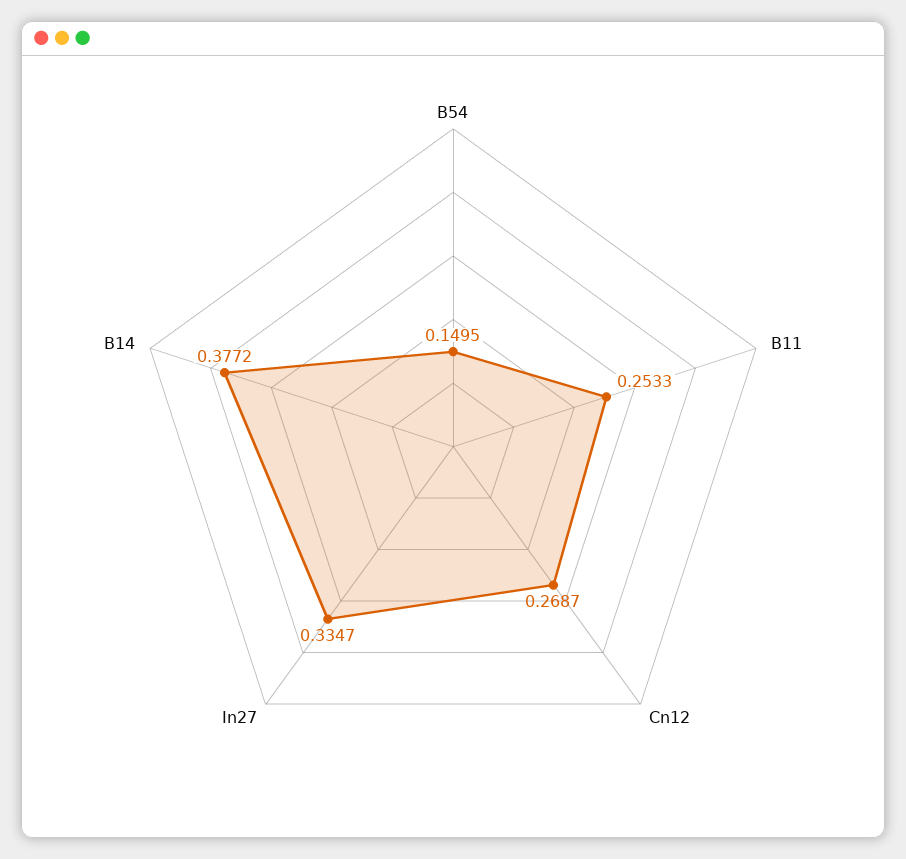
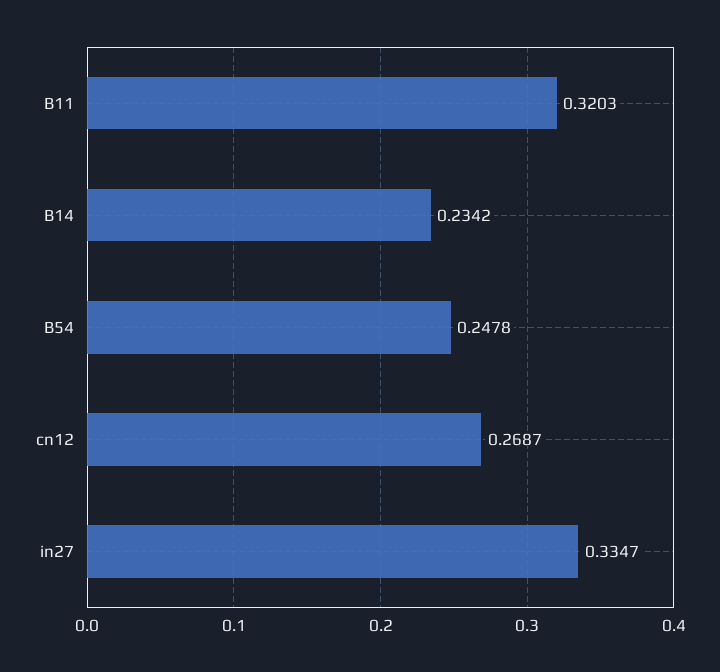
  {
-   "B54": 0.1495,
+   "B54": 0.2478,
-   "B11": 0.2533,
+   "B11": 0.3203,
    "Cn12": 0.2687,
    "In27": 0.3347,
-   "B14": 0.3772
+   "B14": 0.2342
  }

